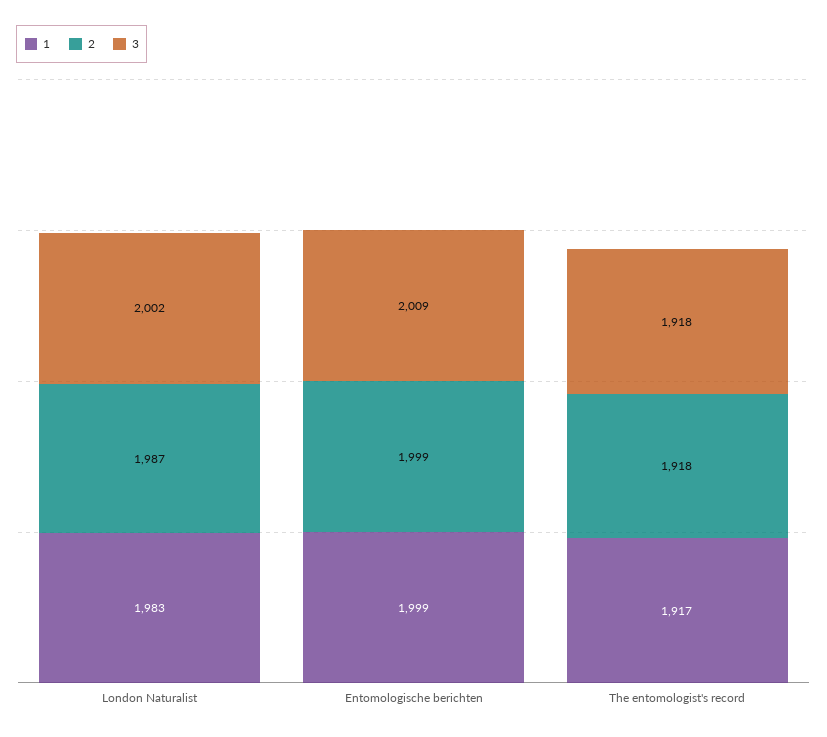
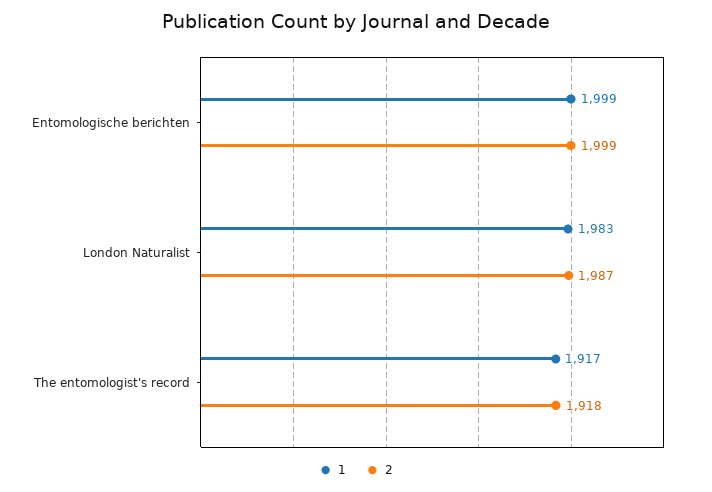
  {
    "1": {
      "London Naturalist": 1983,
      "Entomologische berichten": 1999,
      "The entomologist's record": 1917
    },
    "2": {
      "London Naturalist": 1987,
      "Entomologische berichten": 1999,
      "The entomologist's record": 1918
-   },
+   }
-   "3": {
-     "London Naturalist": 2002,
-     "Entomologische berichten": 2009,
-     "The entomologist's record": 1918
-   }
  }

